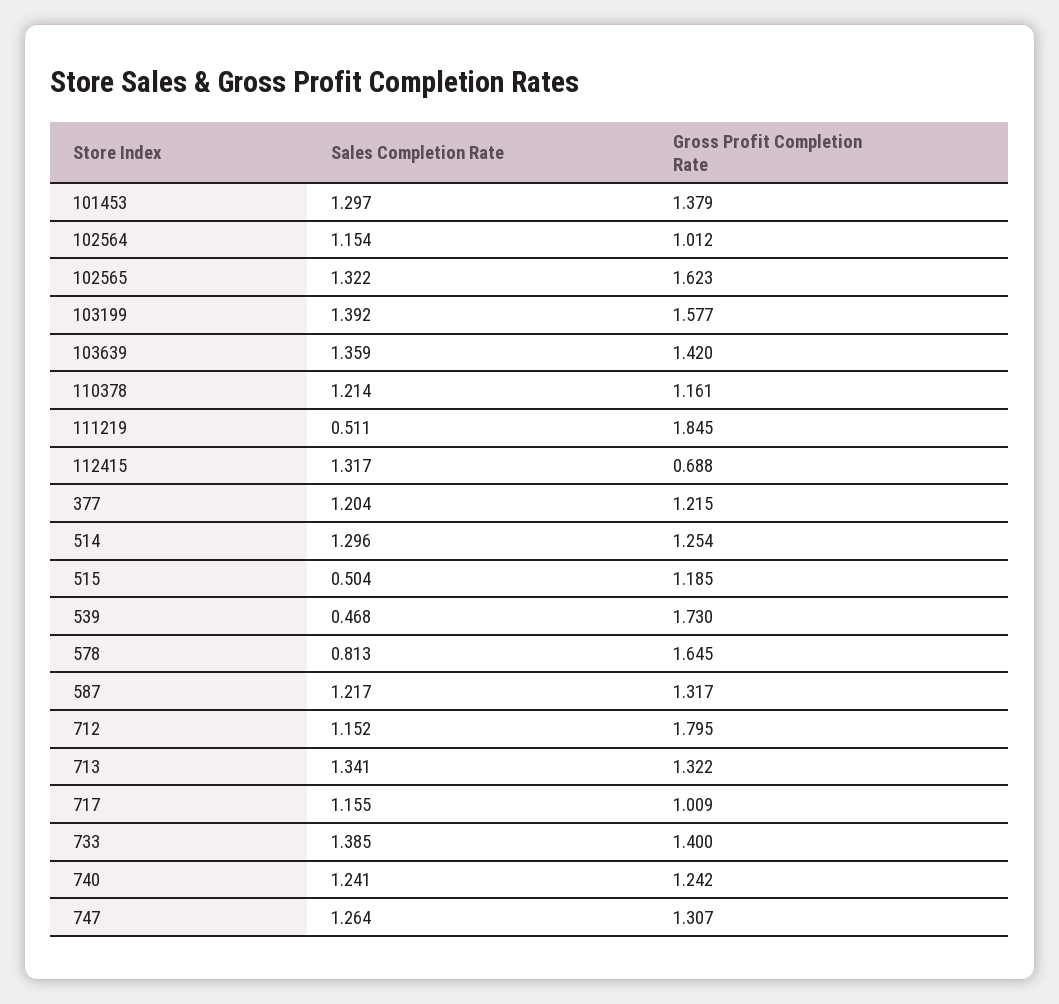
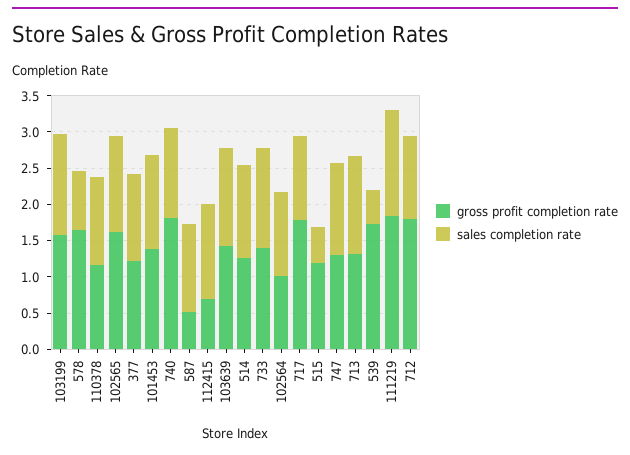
  {
    "Sales Completion Rate": {
      "101453": 1.297,
      "102564": 1.154,
      "102565": 1.322,
      "103199": 1.392,
      "103639": 1.359,
      "110378": 1.214,
-     "111219": 0.511,
+     "111219": 1.5,
      "112415": 1.317,
      "377": 1.204,
      "514": 1.296,
      "515": 0.504,
      "539": 0.468,
      "578": 0.813,
      "587": 1.217,
      "712": 1.152,
      "713": 1.341,
      "717": 1.155,
      "733": 1.385,
      "740": 1.241,
      "747": 1.264
    },
    "Gross Profit Completion Rate": {
      "101453": 1.379,
      "102564": 1.012,
      "102565": 1.623,
      "103199": 1.577,
      "103639": 1.42,
      "110378": 1.161,
      "111219": 1.845,
      "112415": 0.688,
      "377": 1.215,
      "514": 1.254,
      "515": 1.185,
      "539": 1.73,
      "578": 1.645,
-     "587": 1.317,
+     "587": 0.5,
      "712": 1.795,
      "713": 1.322,
-     "717": 1.009,
+     "717": 1.75,
      "733": 1.4,
-     "740": 1.242,
+     "740": 1.75,
      "747": 1.307
    }
  }

